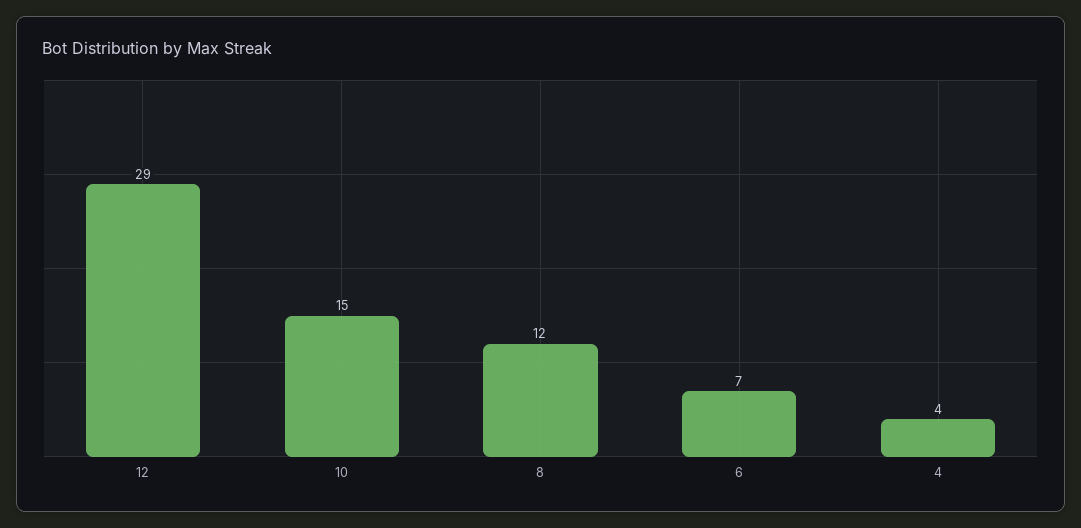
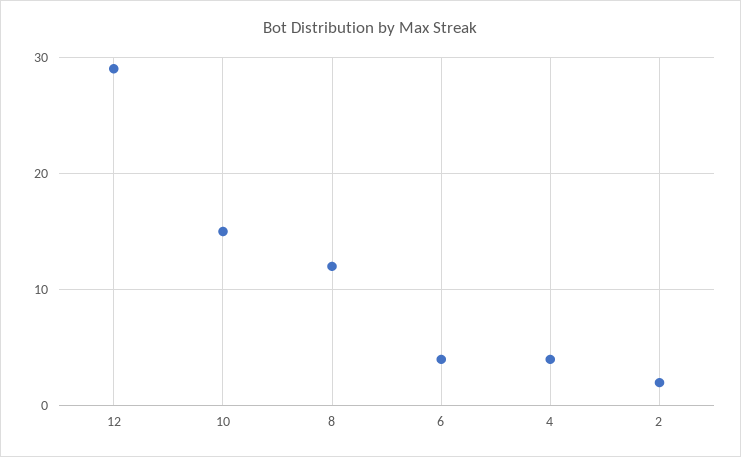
  {
    "12": 29,
    "10": 15,
    "8": 12,
-   "6": 7,
+   "6": 4,
-   "4": 4
+   "4": 4,
+   "2": 2
  }

